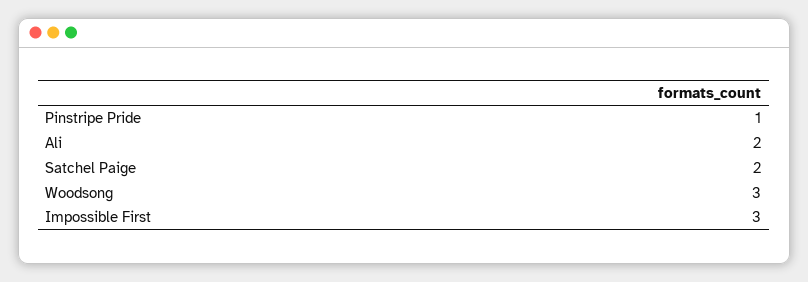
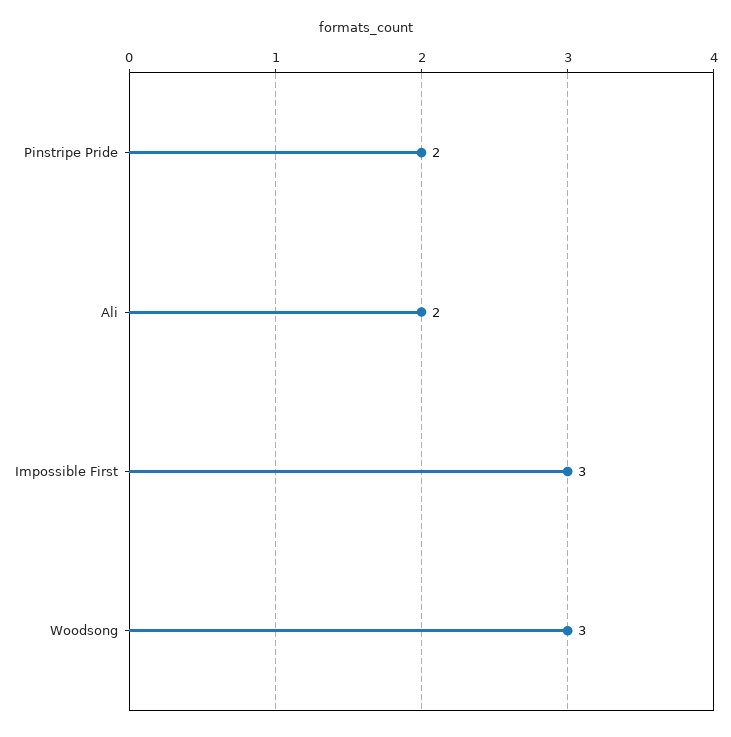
  {
-   "Pinstripe Pride": 1,
+   "Pinstripe Pride": 2,
    "Ali": 2,
-   "Satchel Paige": 2,
    "Woodsong": 3,
    "Impossible First": 3
  }

